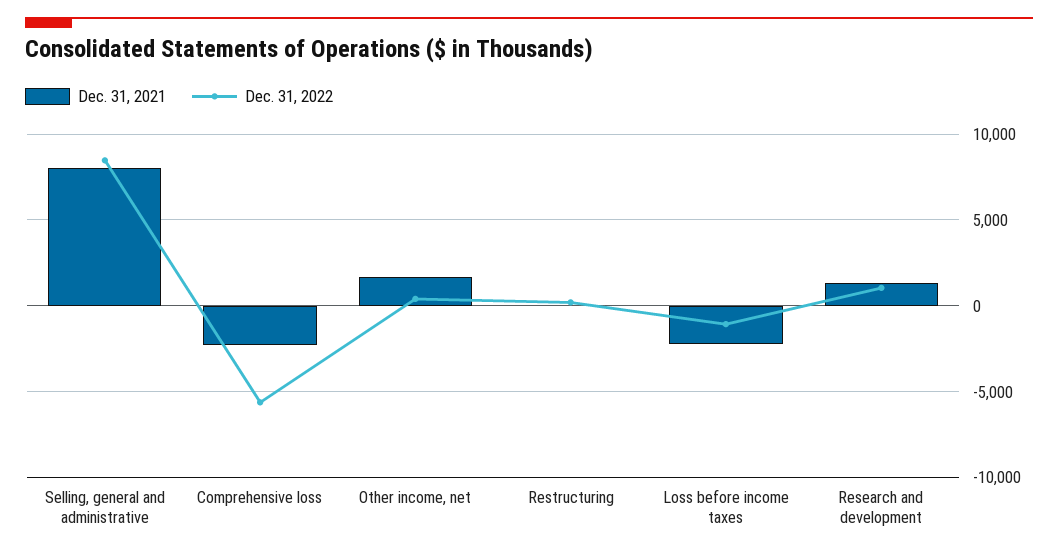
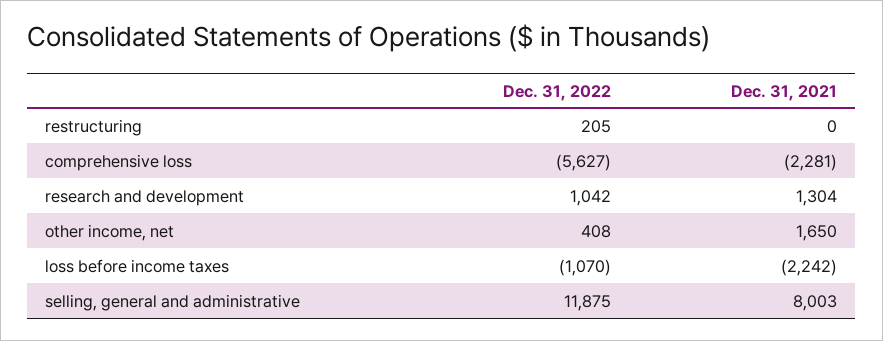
  {
    "Dec. 31, 2021": {
      "Selling, general and administrative": 8003,
      "Comprehensive loss": -2281,
      "Other income, net": 1650,
      "Restructuring": 0,
      "Loss before income taxes": -2242,
      "Research and development": 1304
    },
    "Dec. 31, 2022": {
-     "Selling, general and administrative": 8500,
+     "Selling, general and administrative": 11875,
      "Comprehensive loss": -5627,
      "Other income, net": 408,
      "Restructuring": 205,
      "Loss before income taxes": -1070,
      "Research and development": 1042
    }
  }

